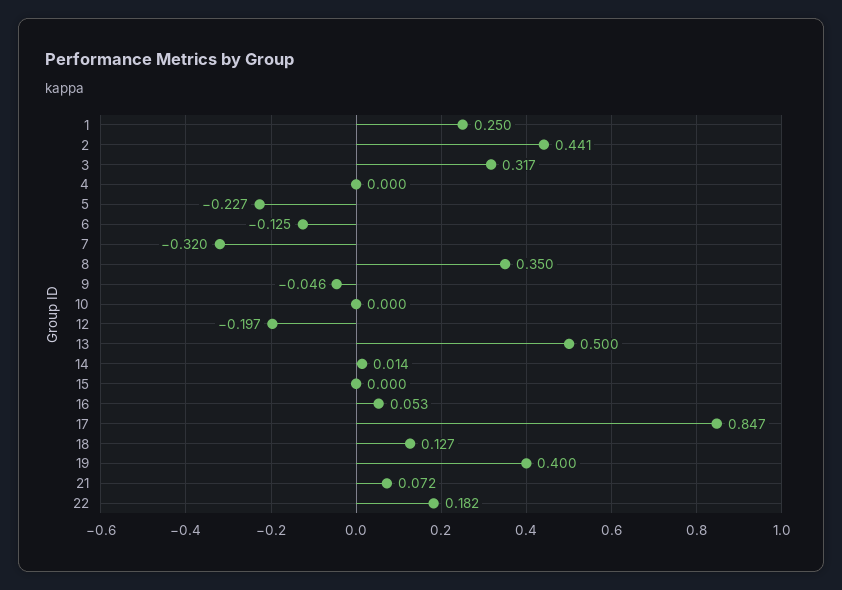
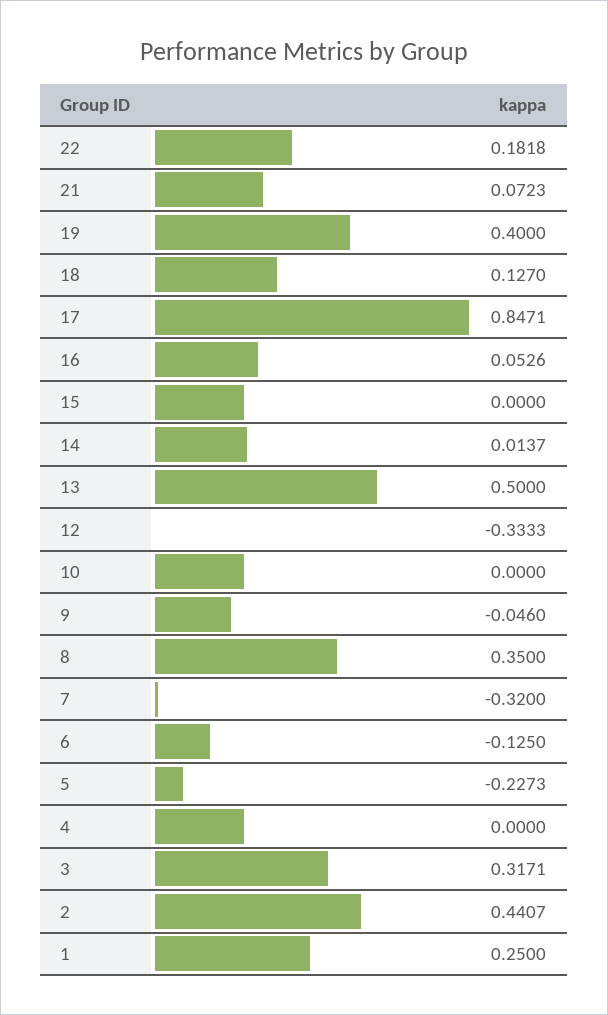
  {
    "1": 0.25,
    "2": 0.4407,
    "3": 0.3171,
    "4": 0,
    "5": -0.2273,
    "6": -0.125,
    "7": -0.32,
    "8": 0.35,
    "9": -0.046,
    "10": 0,
-   "12": -0.197,
+   "12": -0.3333,
    "13": 0.5,
    "14": 0.0137,
    "15": 0,
    "16": 0.0526,
    "17": 0.8471,
    "18": 0.127,
    "19": 0.4,
    "21": 0.0723,
    "22": 0.1818
  }

